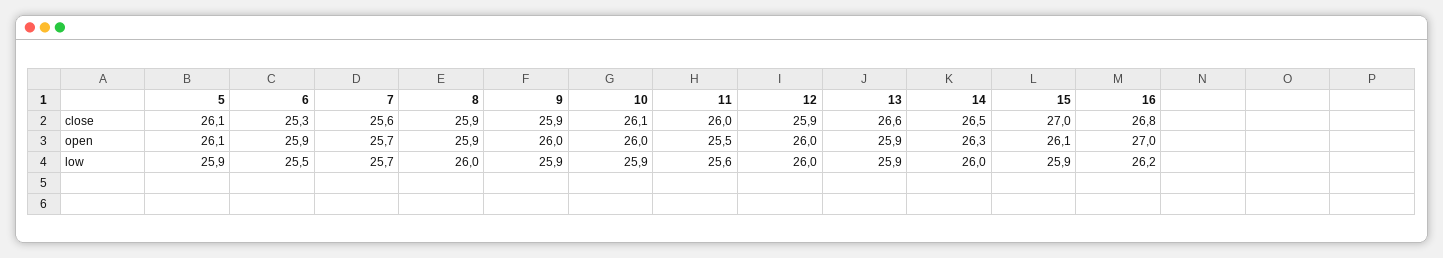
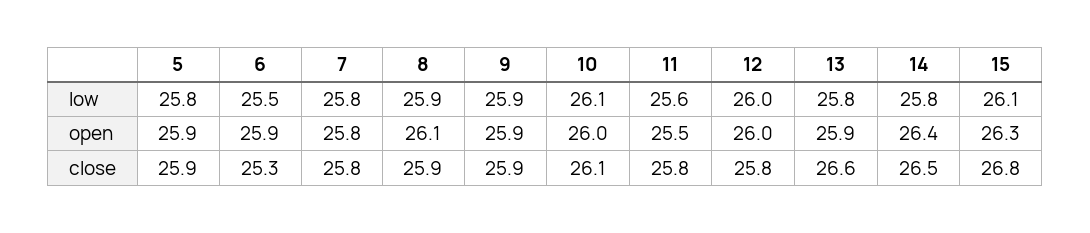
  {
    "5": {
-     "close": 26.1,
+     "close": 25.9,
-     "open": 26.1,
+     "open": 25.9,
-     "low": 25.9
+     "low": 25.8
    },
    "6": {
      "close": 25.3,
      "open": 25.9,
      "low": 25.5
    },
    "7": {
-     "close": 25.6,
+     "close": 25.8,
-     "open": 25.7,
+     "open": 25.8,
-     "low": 25.7
+     "low": 25.8
    },
    "8": {
      "close": 25.9,
-     "open": 25.9,
+     "open": 26.1,
-     "low": 26
+     "low": 25.9
    },
    "9": {
      "close": 25.9,
-     "open": 26,
+     "open": 25.9,
      "low": 25.9
    },
    "10": {
      "close": 26.1,
      "open": 26,
-     "low": 25.9
+     "low": 26.1
    },
    "11": {
-     "close": 26,
+     "close": 25.8,
      "open": 25.5,
      "low": 25.6
    },
    "12": {
-     "close": 25.9,
+     "close": 25.8,
      "open": 26,
      "low": 26
    },
    "13": {
      "close": 26.6,
      "open": 25.9,
-     "low": 25.9
+     "low": 25.8
    },
    "14": {
      "close": 26.5,
-     "open": 26.3,
+     "open": 26.4,
-     "low": 26
+     "low": 25.8
    },
    "15": {
-     "close": 27,
+     "close": 26.8,
-     "open": 26.1,
+     "open": 26.3,
-     "low": 25.9
+     "low": 26.1
-   },
+   }
-   "16": {
-     "close": 26.8,
-     "open": 27,
-     "low": 26.2
-   }
  }

